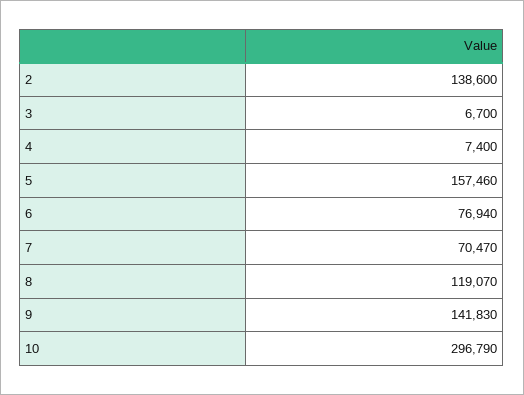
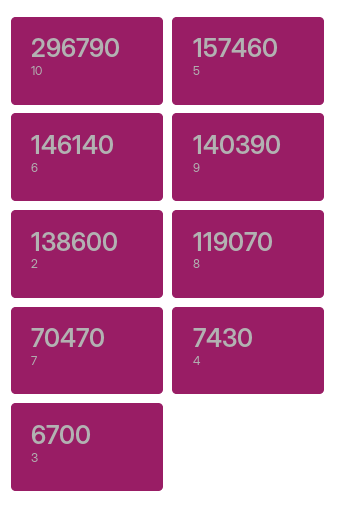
  {
    "2": 138600,
    "3": 6700,
-   "4": 7400,
+   "4": 7430,
    "5": 157460,
-   "6": 76940,
+   "6": 146140,
    "7": 70470,
    "8": 119070,
-   "9": 141830,
+   "9": 140390,
    "10": 296790
  }

